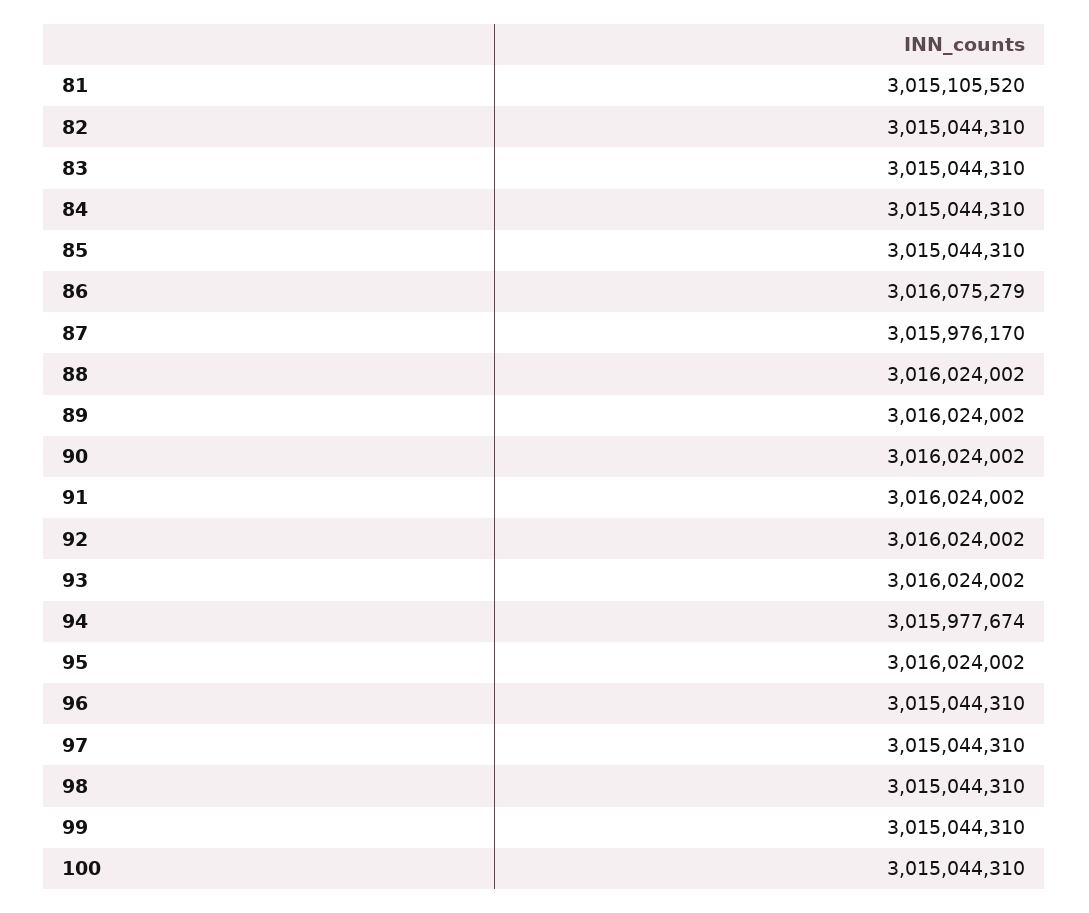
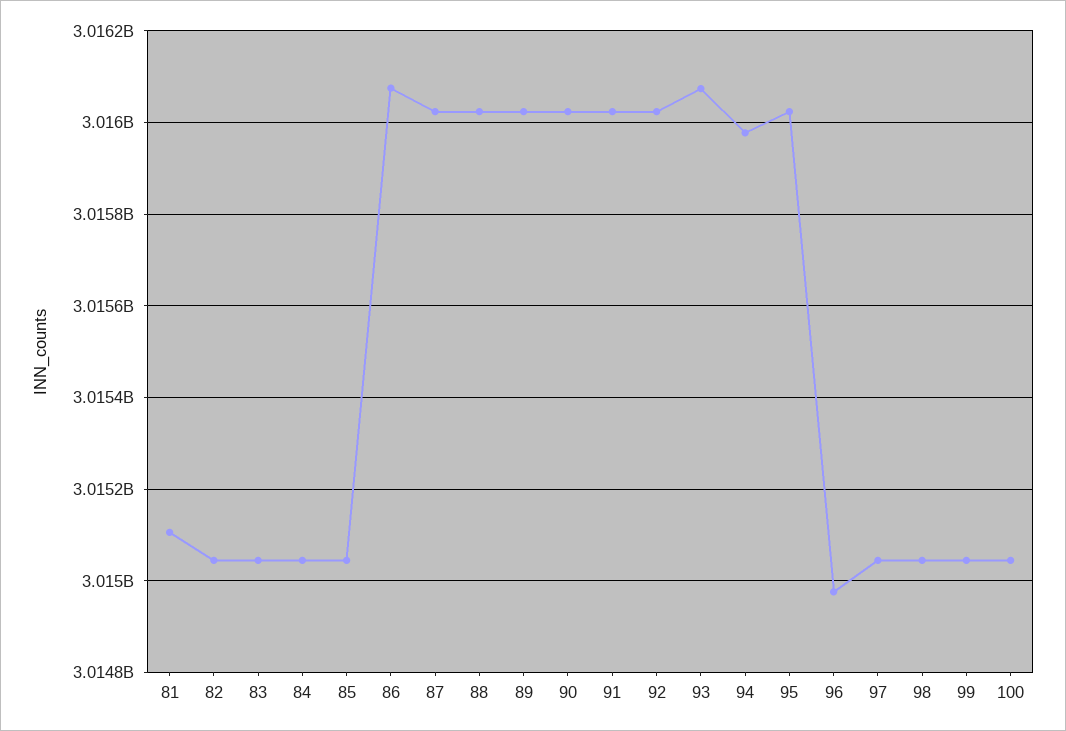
  {
    "81": 3015105520,
    "82": 3015044310,
    "83": 3015044310,
    "84": 3015044310,
    "85": 3015044310,
    "86": 3016075279,
-   "87": 3015976170,
+   "87": 3016020000,
    "88": 3016024002,
    "89": 3016024002,
    "90": 3016024002,
    "91": 3016024002,
    "92": 3016024002,
-   "93": 3016024002,
+   "93": 3016080000,
    "94": 3015977674,
    "95": 3016024002,
-   "96": 3015044310,
+   "96": 3014980000,
    "97": 3015044310,
    "98": 3015044310,
    "99": 3015044310,
    "100": 3015044310
  }

